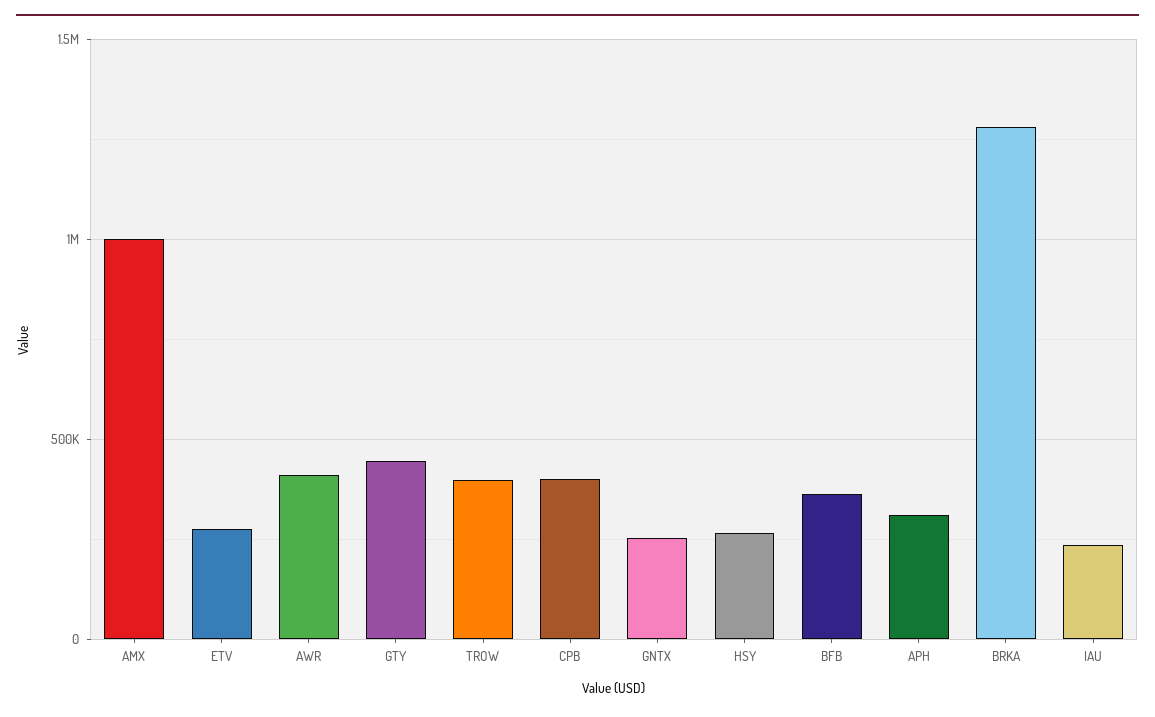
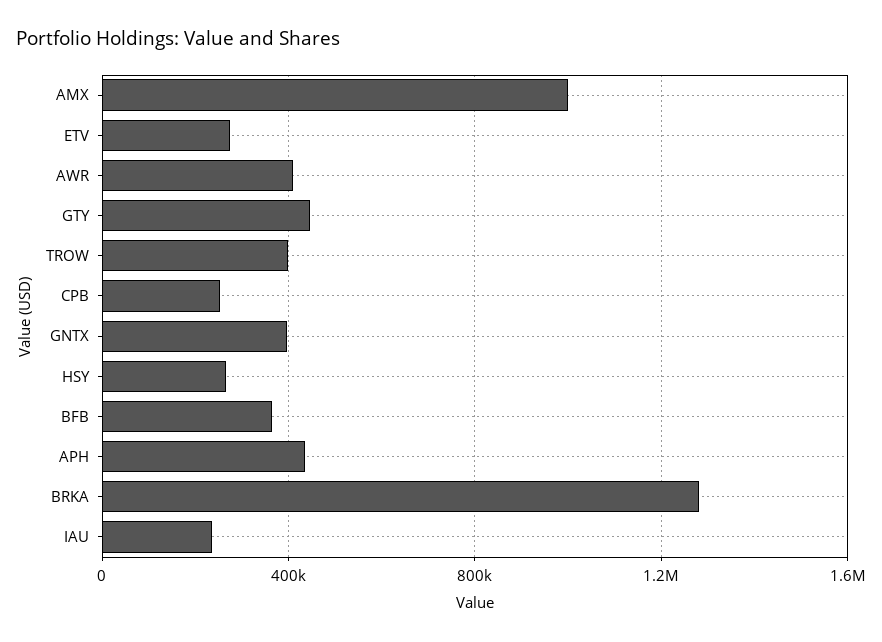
  {
    "AMX": 1000000,
    "ETV": 300000,
    "AWR": 400000,
    "GTY": 450000,
    "TROW": 400000,
-   "CPB": 400000,
+   "CPB": 250000,
-   "GNTX": 250000,
+   "GNTX": 400000,
    "HSY": 250000,
    "BFB": 350000,
-   "APH": 300000,
+   "APH": 450000,
    "BRKA": 1300000,
    "IAU": 250000
  }

